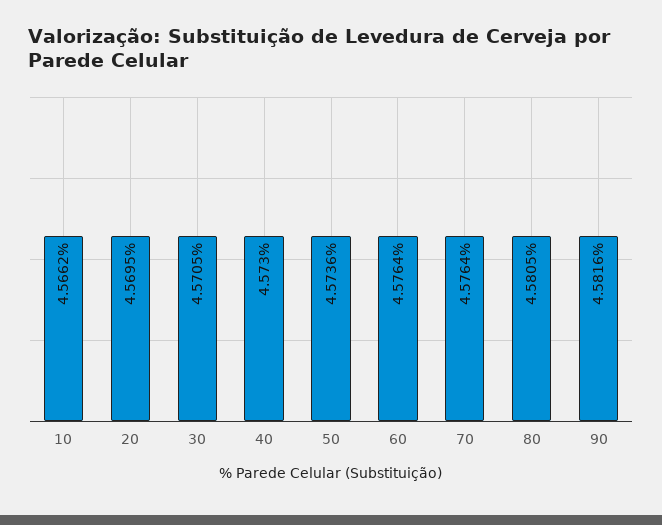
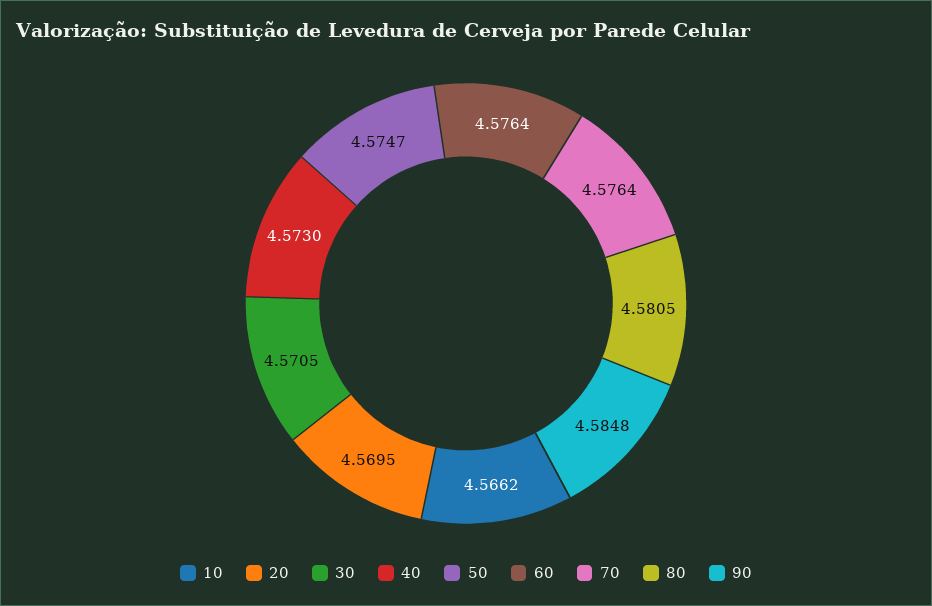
  {
    "10": 4.5662,
    "20": 4.5695,
    "30": 4.5705,
    "40": 4.573,
-   "50": 4.5736,
+   "50": 4.5747,
    "60": 4.5764,
    "70": 4.5764,
    "80": 4.5805,
-   "90": 4.5816
+   "90": 4.5848
  }

